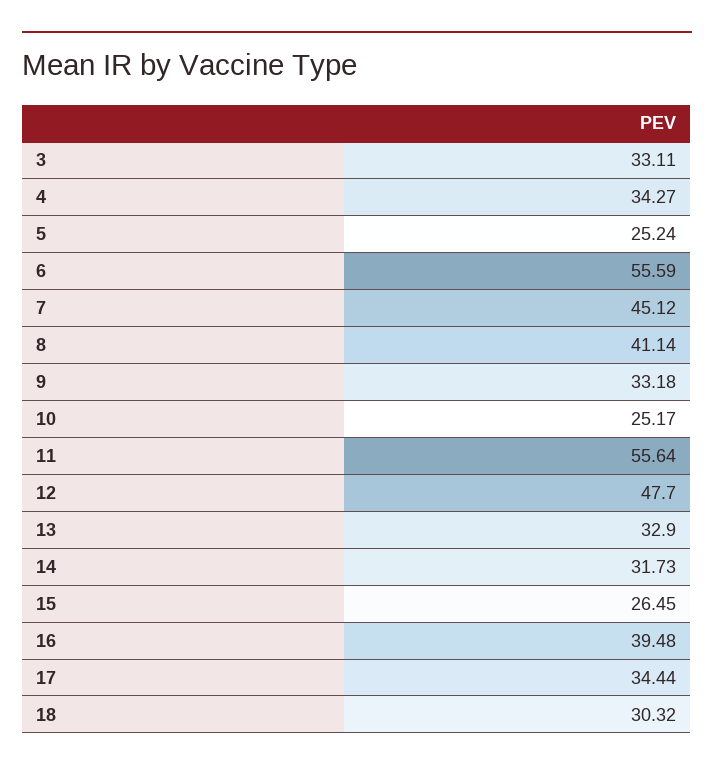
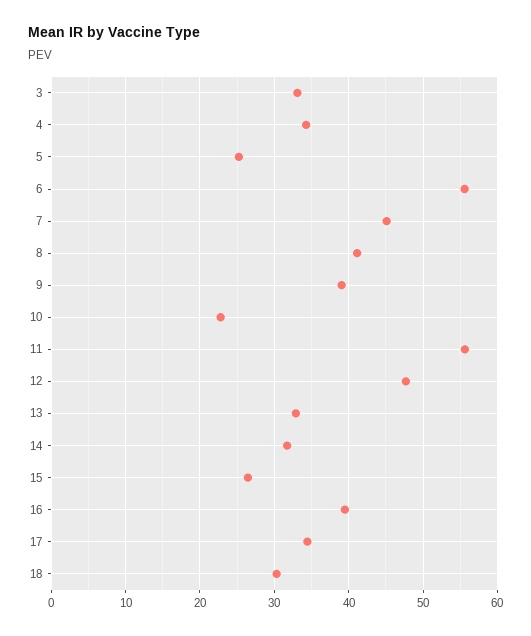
  {
    "3": 33.11,
    "4": 34.27,
    "5": 25.24,
    "6": 55.59,
    "7": 45.12,
    "8": 41.14,
-   "9": 33.18,
+   "9": 39,
-   "10": 25.17,
+   "10": 23,
    "11": 55.64,
    "12": 47.7,
    "13": 32.9,
    "14": 31.73,
    "15": 26.45,
    "16": 39.48,
    "17": 34.44,
    "18": 30.32
  }

